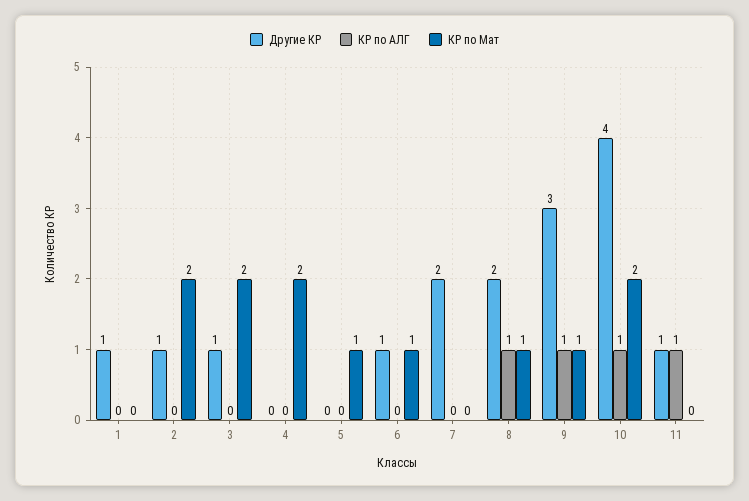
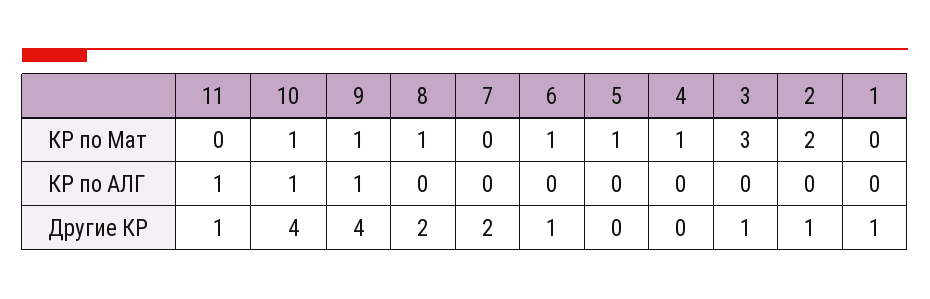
  {
    "Другие КР": {
      "1": 1,
      "2": 1,
      "3": 1,
      "4": 0,
      "5": 0,
      "6": 1,
      "7": 2,
      "8": 2,
-     "9": 3,
+     "9": 4,
      "10": 4,
      "11": 1
    },
    "КР по АЛГ": {
      "1": 0,
      "2": 0,
      "3": 0,
      "4": 0,
      "5": 0,
      "6": 0,
      "7": 0,
-     "8": 1,
+     "8": 0,
      "9": 1,
      "10": 1,
      "11": 1
    },
    "КР по Мат": {
      "1": 0,
      "2": 2,
-     "3": 2,
+     "3": 3,
-     "4": 2,
+     "4": 1,
      "5": 1,
      "6": 1,
      "7": 0,
      "8": 1,
      "9": 1,
-     "10": 2,
+     "10": 1,
      "11": 0
    }
  }

